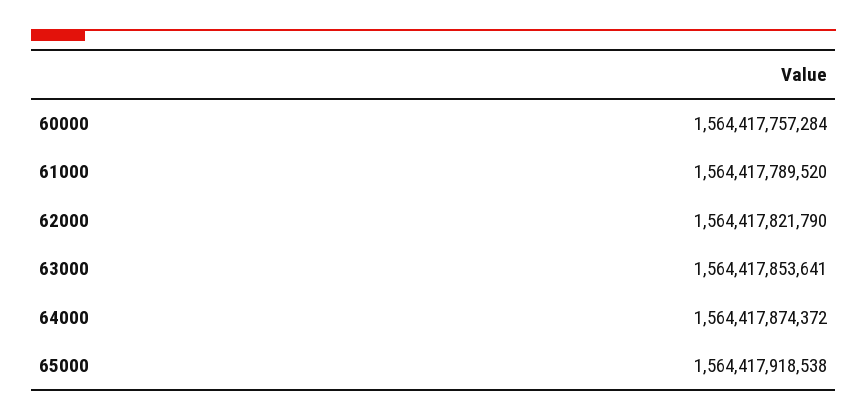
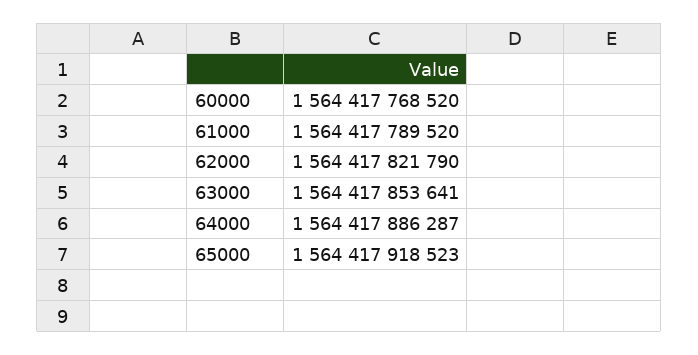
  {
-   "60000": 1564417757284,
+   "60000": 1564417768520,
    "61000": 1564417789520,
    "62000": 1564417821790,
    "63000": 1564417853641,
-   "64000": 1564417874372,
+   "64000": 1564417886287,
-   "65000": 1564417918538
+   "65000": 1564417918523
  }

